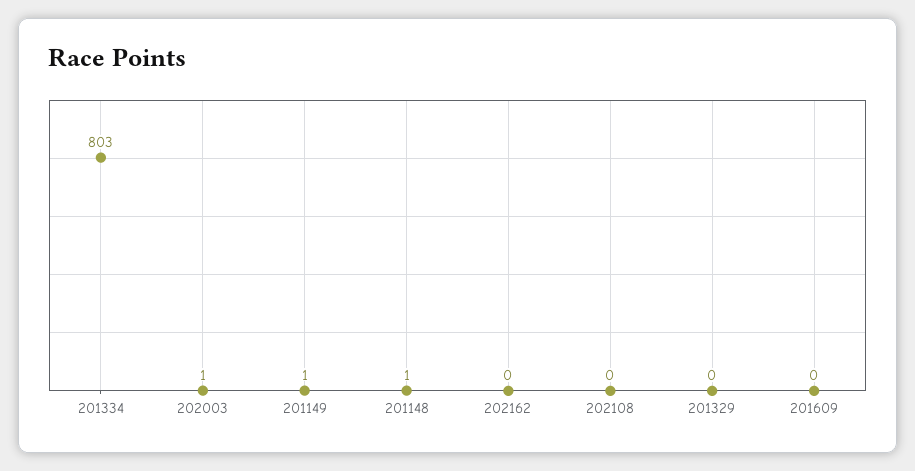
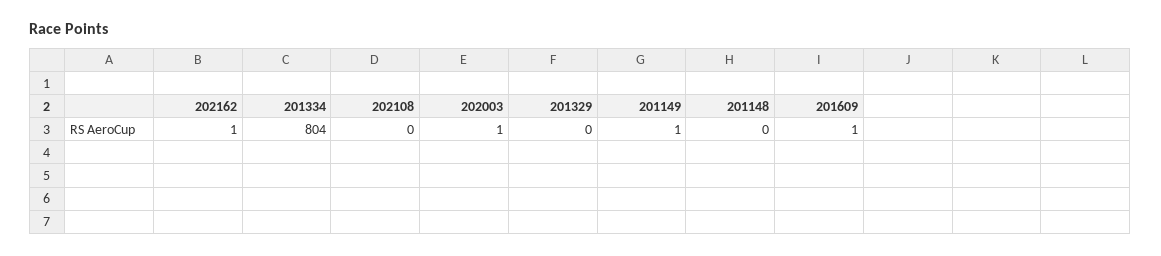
  {
-   "201334": 803,
+   "201334": 804,
    "202003": 1,
    "201149": 1,
-   "201148": 1,
+   "201148": 0,
-   "202162": 0,
+   "202162": 1,
    "202108": 0,
    "201329": 0,
-   "201609": 0
+   "201609": 1
  }

